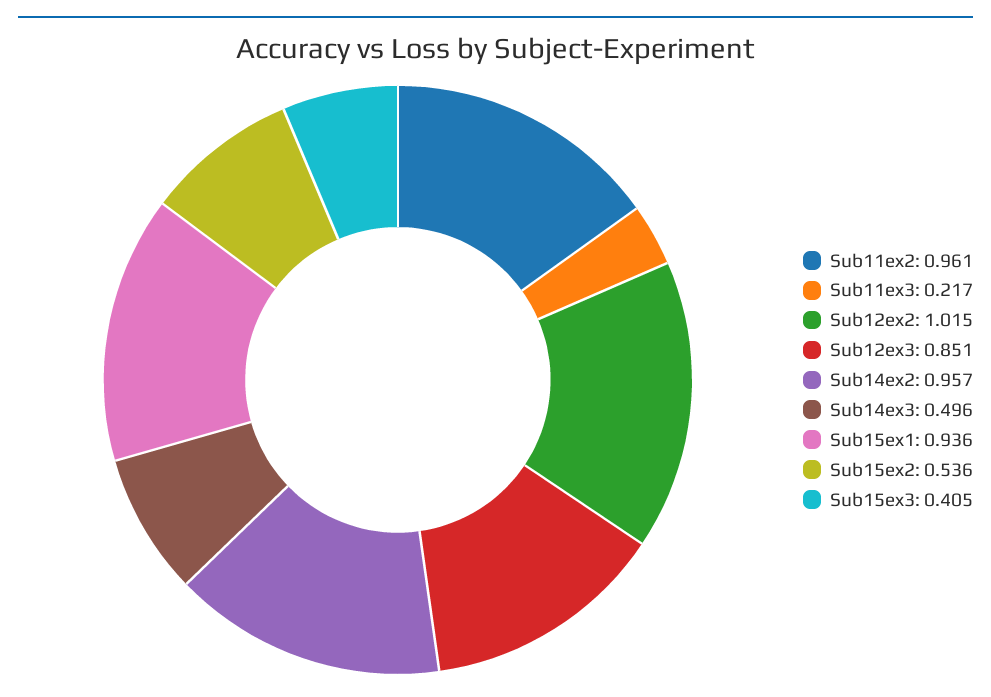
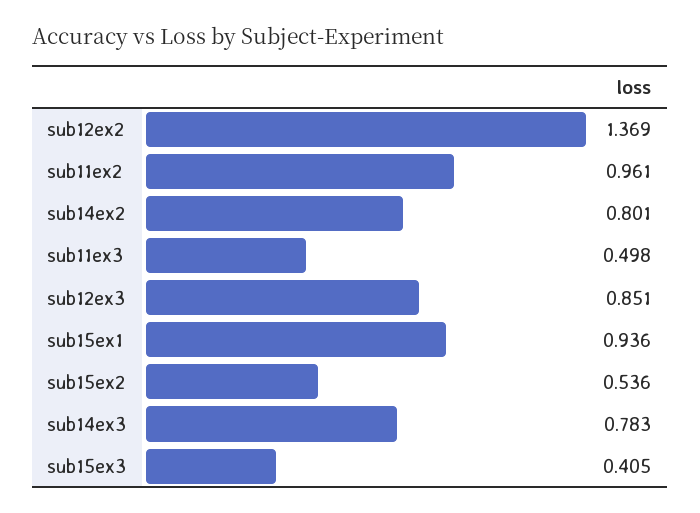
  {
    "Sub11ex2": 0.961,
-   "Sub11ex3": 0.217,
+   "Sub11ex3": 0.498,
-   "Sub12ex2": 1.015,
+   "Sub12ex2": 1.369,
    "Sub12ex3": 0.851,
-   "Sub14ex2": 0.957,
+   "Sub14ex2": 0.801,
-   "Sub14ex3": 0.496,
+   "Sub14ex3": 0.783,
    "Sub15ex1": 0.936,
    "Sub15ex2": 0.536,
    "Sub15ex3": 0.405
  }

